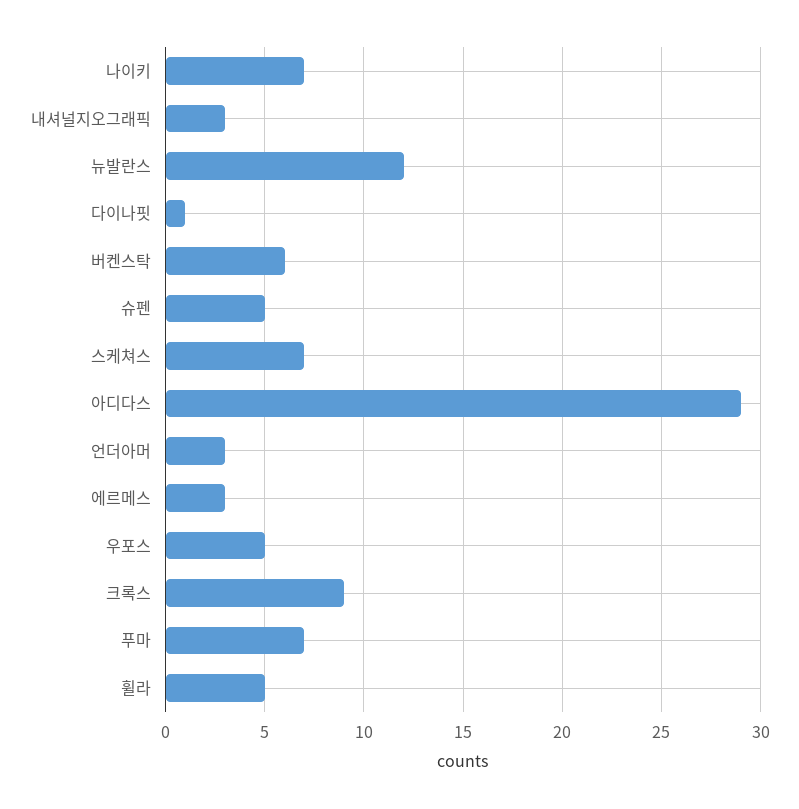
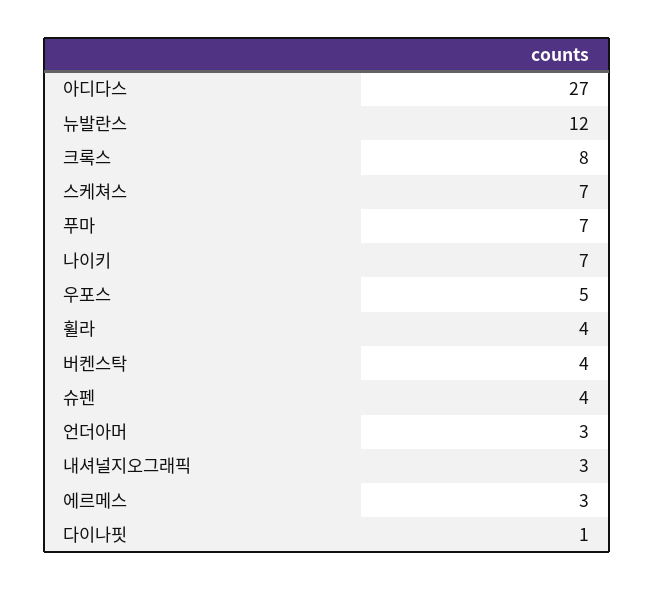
  {
    "나이키": 7,
    "내셔널지오그래픽": 3,
    "뉴발란스": 12,
    "다이나핏": 1,
-   "버켄스탁": 6,
+   "버켄스탁": 4,
-   "슈펜": 5,
+   "슈펜": 4,
    "스케쳐스": 7,
-   "아디다스": 29,
+   "아디다스": 27,
    "언더아머": 3,
    "에르메스": 3,
    "우포스": 5,
-   "크록스": 9,
+   "크록스": 8,
    "푸마": 7,
-   "휠라": 5
+   "휠라": 4
  }

